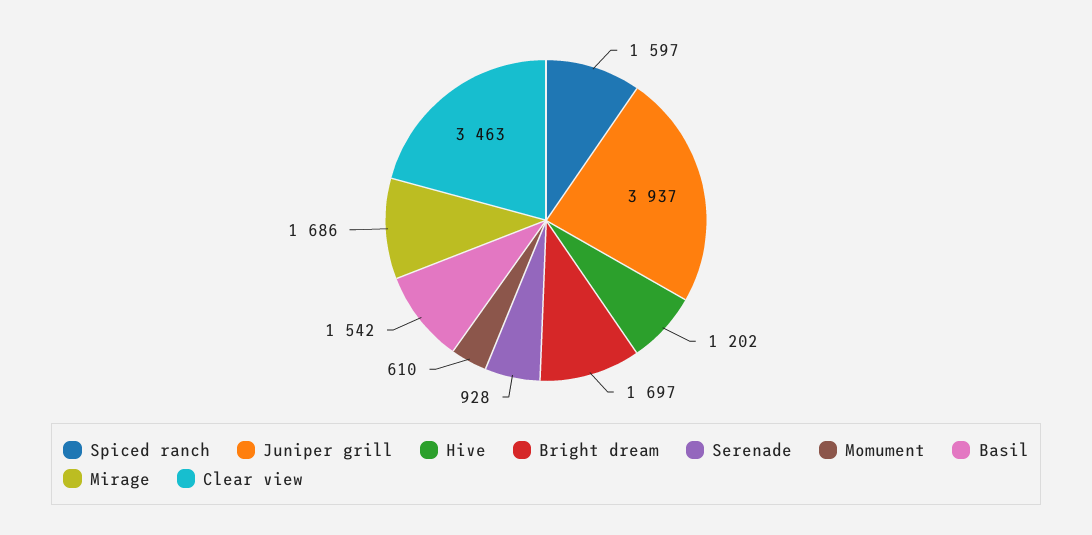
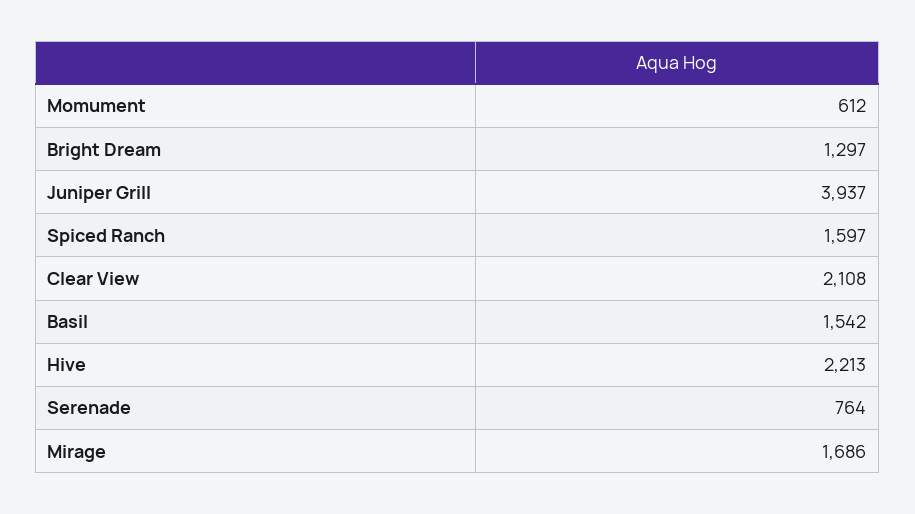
  {
    "Spiced ranch": 1597,
    "Juniper grill": 3937,
-   "Hive": 1202,
+   "Hive": 2213,
-   "Bright dream": 1697,
+   "Bright dream": 1297,
-   "Serenade": 928,
+   "Serenade": 764,
-   "Momument": 610,
+   "Momument": 612,
    "Basil": 1542,
    "Mirage": 1686,
-   "Clear view": 3463
+   "Clear view": 2108
  }

